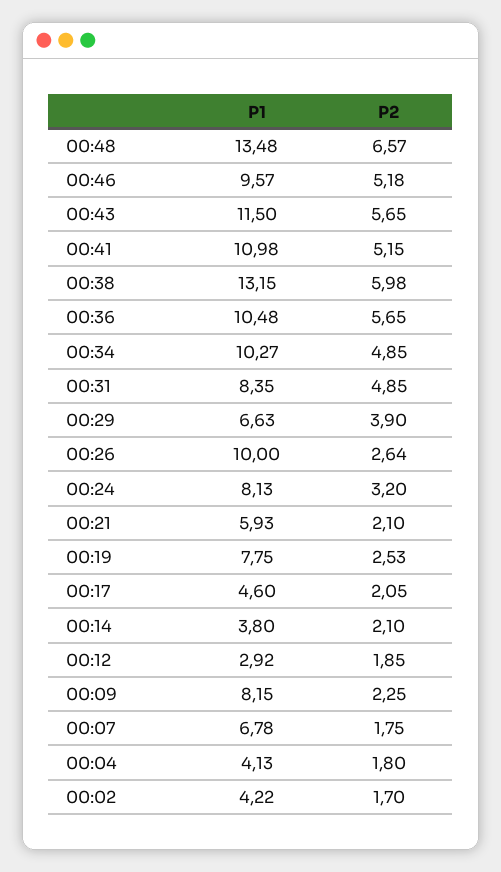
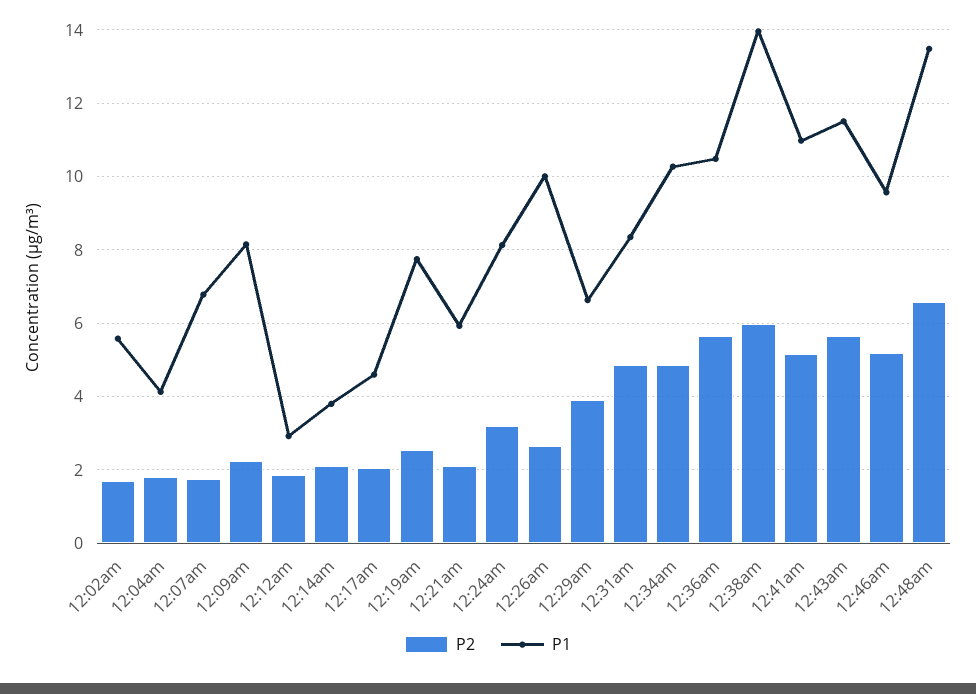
  {
    "P1": {
      "00:48": 13.48,
      "00:46": 9.57,
      "00:43": 11.5,
      "00:41": 10.98,
-     "00:38": 13.15,
+     "00:38": 14,
      "00:36": 10.48,
      "00:34": 10.27,
      "00:31": 8.35,
      "00:29": 6.63,
      "00:26": 10,
      "00:24": 8.13,
      "00:21": 5.93,
      "00:19": 7.75,
      "00:17": 4.6,
      "00:14": 3.8,
      "00:12": 2.92,
      "00:09": 8.15,
      "00:07": 6.78,
      "00:04": 4.13,
-     "00:02": 4.22
+     "00:02": 5.6
    },
    "P2": {
      "00:48": 6.57,
      "00:46": 5.18,
      "00:43": 5.65,
      "00:41": 5.15,
      "00:38": 5.98,
      "00:36": 5.65,
      "00:34": 4.85,
      "00:31": 4.85,
      "00:29": 3.9,
      "00:26": 2.64,
      "00:24": 3.2,
      "00:21": 2.1,
      "00:19": 2.53,
      "00:17": 2.05,
      "00:14": 2.1,
      "00:12": 1.85,
      "00:09": 2.25,
      "00:07": 1.75,
      "00:04": 1.8,
      "00:02": 1.7
    }
  }

